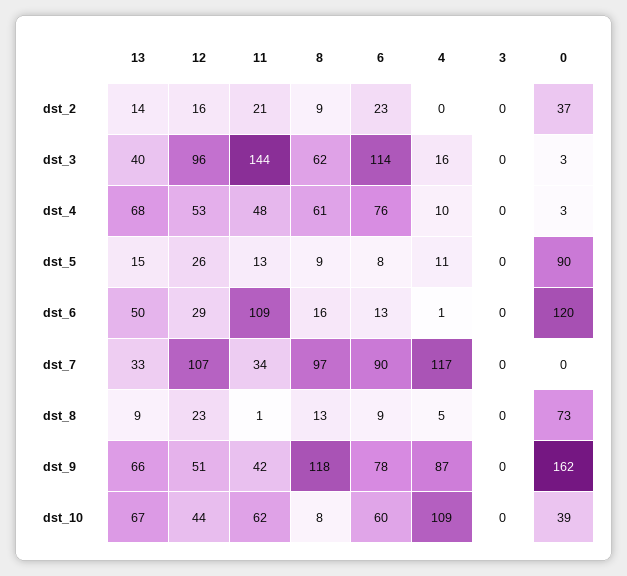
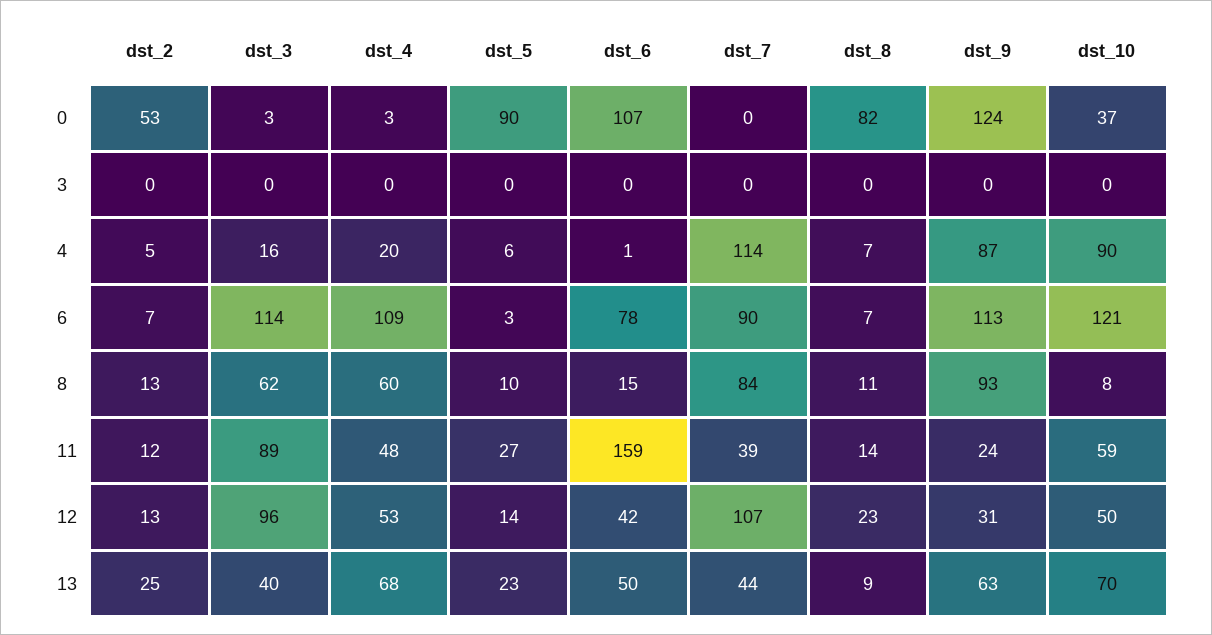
  {
    "13": {
-     "dst_2": 14,
+     "dst_2": 25,
      "dst_3": 40,
      "dst_4": 68,
-     "dst_5": 15,
+     "dst_5": 23,
      "dst_6": 50,
-     "dst_7": 33,
+     "dst_7": 44,
      "dst_8": 9,
-     "dst_9": 66,
+     "dst_9": 63,
-     "dst_10": 67
+     "dst_10": 70
    },
    "12": {
-     "dst_2": 16,
+     "dst_2": 13,
      "dst_3": 96,
      "dst_4": 53,
-     "dst_5": 26,
+     "dst_5": 14,
-     "dst_6": 29,
+     "dst_6": 42,
      "dst_7": 107,
      "dst_8": 23,
-     "dst_9": 51,
+     "dst_9": 31,
-     "dst_10": 44
+     "dst_10": 50
    },
    "11": {
-     "dst_2": 21,
+     "dst_2": 12,
-     "dst_3": 144,
+     "dst_3": 89,
      "dst_4": 48,
-     "dst_5": 13,
+     "dst_5": 27,
-     "dst_6": 109,
+     "dst_6": 159,
-     "dst_7": 34,
+     "dst_7": 39,
-     "dst_8": 1,
+     "dst_8": 14,
-     "dst_9": 42,
+     "dst_9": 24,
-     "dst_10": 62
+     "dst_10": 59
    },
    "8": {
-     "dst_2": 9,
+     "dst_2": 13,
      "dst_3": 62,
-     "dst_4": 61,
+     "dst_4": 60,
-     "dst_5": 9,
+     "dst_5": 10,
-     "dst_6": 16,
+     "dst_6": 15,
-     "dst_7": 97,
+     "dst_7": 84,
-     "dst_8": 13,
+     "dst_8": 11,
-     "dst_9": 118,
+     "dst_9": 93,
      "dst_10": 8
    },
    "6": {
-     "dst_2": 23,
+     "dst_2": 7,
      "dst_3": 114,
-     "dst_4": 76,
+     "dst_4": 109,
-     "dst_5": 8,
+     "dst_5": 3,
-     "dst_6": 13,
+     "dst_6": 78,
      "dst_7": 90,
-     "dst_8": 9,
+     "dst_8": 7,
-     "dst_9": 78,
+     "dst_9": 113,
-     "dst_10": 60
+     "dst_10": 121
    },
    "4": {
-     "dst_2": 0,
+     "dst_2": 5,
      "dst_3": 16,
-     "dst_4": 10,
+     "dst_4": 20,
-     "dst_5": 11,
+     "dst_5": 6,
      "dst_6": 1,
-     "dst_7": 117,
+     "dst_7": 114,
-     "dst_8": 5,
+     "dst_8": 7,
      "dst_9": 87,
-     "dst_10": 109
+     "dst_10": 90
    },
    "3": {
      "dst_2": 0,
      "dst_3": 0,
      "dst_4": 0,
      "dst_5": 0,
      "dst_6": 0,
      "dst_7": 0,
      "dst_8": 0,
      "dst_9": 0,
      "dst_10": 0
    },
    "0": {
-     "dst_2": 37,
+     "dst_2": 53,
      "dst_3": 3,
      "dst_4": 3,
      "dst_5": 90,
-     "dst_6": 120,
+     "dst_6": 107,
      "dst_7": 0,
-     "dst_8": 73,
+     "dst_8": 82,
-     "dst_9": 162,
+     "dst_9": 124,
-     "dst_10": 39
+     "dst_10": 37
    }
  }

